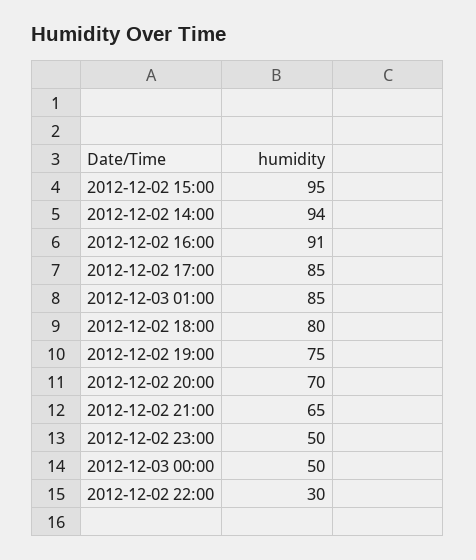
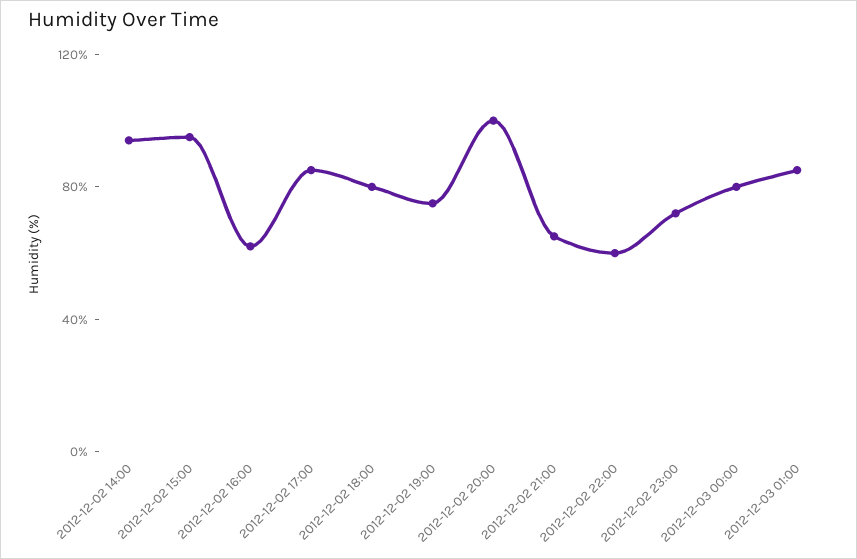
  {
    "2012-12-02 15:00": 95,
    "2012-12-02 14:00": 94,
-   "2012-12-02 16:00": 91,
+   "2012-12-02 16:00": 60,
    "2012-12-02 17:00": 85,
    "2012-12-03 01:00": 85,
    "2012-12-02 18:00": 80,
    "2012-12-02 19:00": 75,
-   "2012-12-02 20:00": 70,
+   "2012-12-02 20:00": 100,
    "2012-12-02 21:00": 65,
-   "2012-12-02 23:00": 50,
+   "2012-12-02 23:00": 70,
-   "2012-12-03 00:00": 50,
+   "2012-12-03 00:00": 80,
-   "2012-12-02 22:00": 30
+   "2012-12-02 22:00": 60
  }

